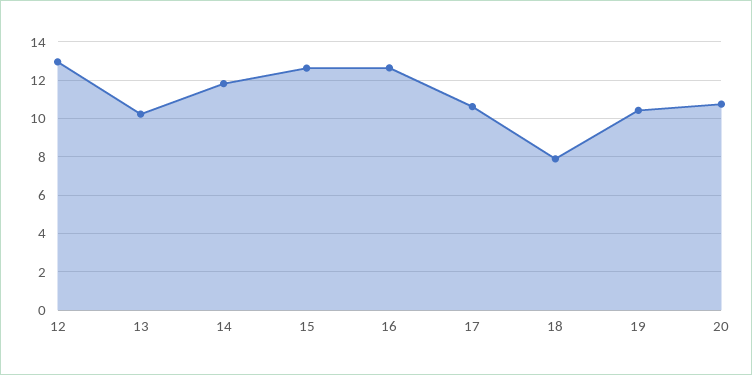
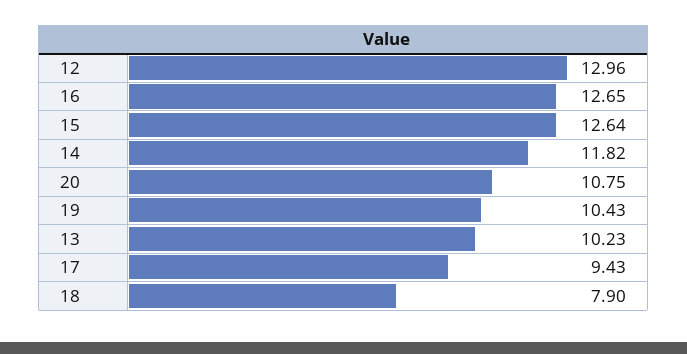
  {
    "12": 12.96,
    "13": 10.23,
    "14": 11.82,
    "15": 12.64,
    "16": 12.65,
-   "17": 10.5,
+   "17": 9.43,
    "18": 7.9,
    "19": 10.43,
    "20": 10.75
  }

